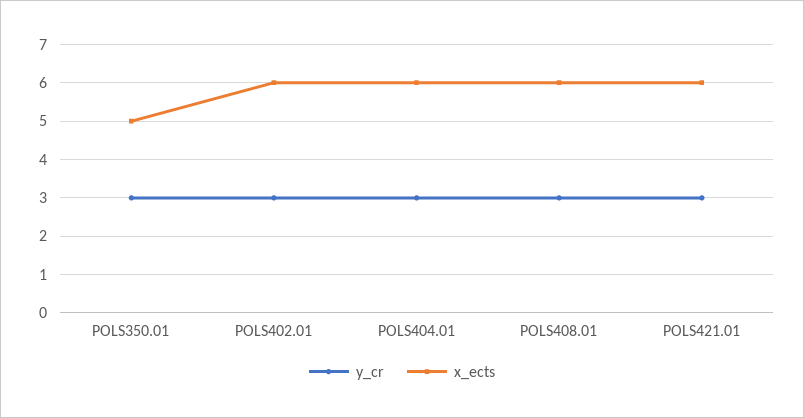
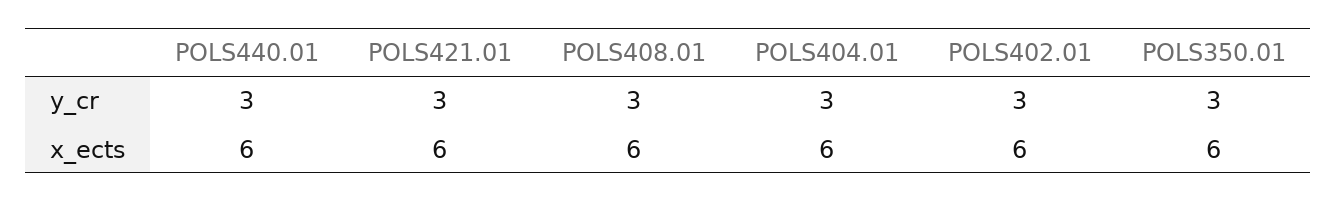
  {
    "y_cr": {
      "POLS350.01": 3,
      "POLS402.01": 3,
      "POLS404.01": 3,
      "POLS408.01": 3,
-     "POLS421.01": 3
+     "POLS421.01": 3,
+     "POLS440.01": 3
    },
    "x_ects": {
-     "POLS350.01": 5,
+     "POLS350.01": 6,
      "POLS402.01": 6,
      "POLS404.01": 6,
      "POLS408.01": 6,
-     "POLS421.01": 6
+     "POLS421.01": 6,
+     "POLS440.01": 6
    }
  }

